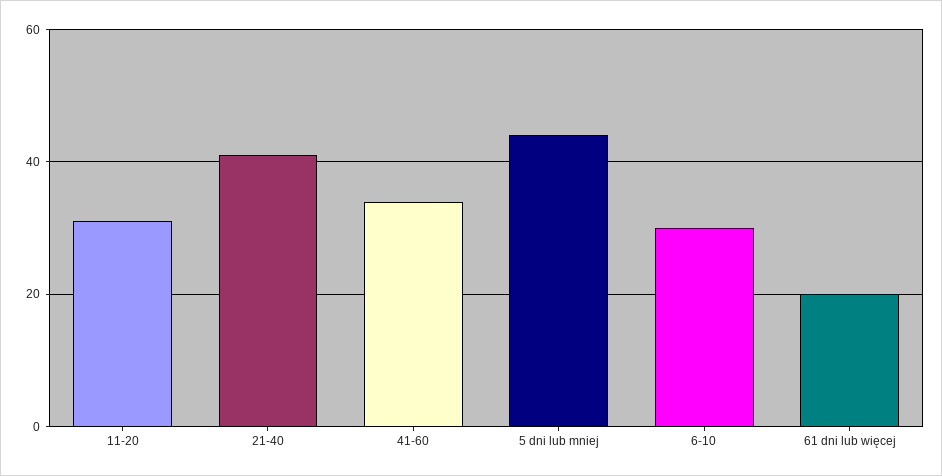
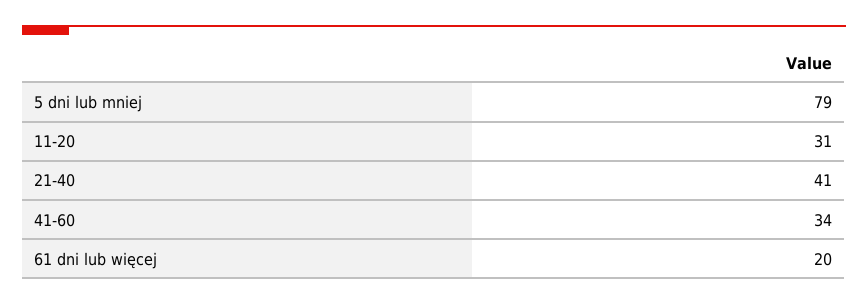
  {
    "11-20": 31,
    "21-40": 41,
    "41-60": 34,
-   "5 dni lub mniej": 45,
+   "5 dni lub mniej": 79,
-   "6-10": 30,
    "61 dni lub więcej": 20
  }

